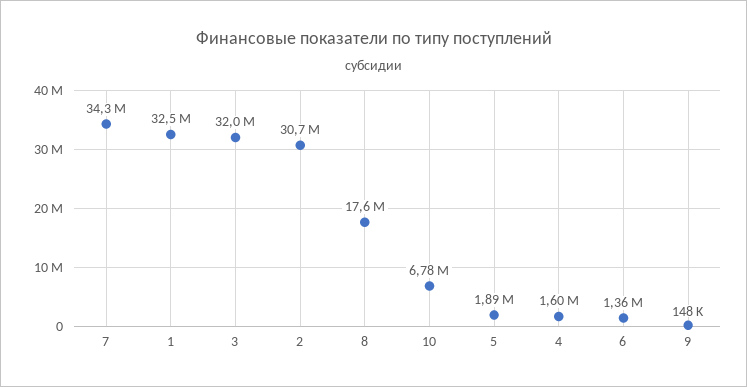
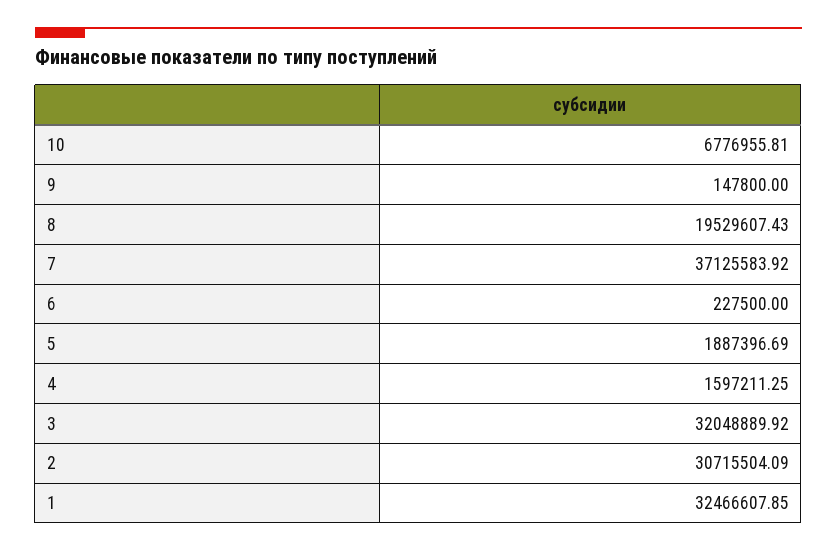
  {
-   "7": 34300000,
+   "7": 37125583.92,
    "1": 32466607.85,
    "3": 32048889.92,
    "2": 30715504.09,
-   "8": 17600000,
+   "8": 19529607.43,
    "10": 6776955.81,
    "5": 1887396.69,
    "4": 1597211.25,
-   "6": 1360000,
+   "6": 227500,
    "9": 147800
  }

